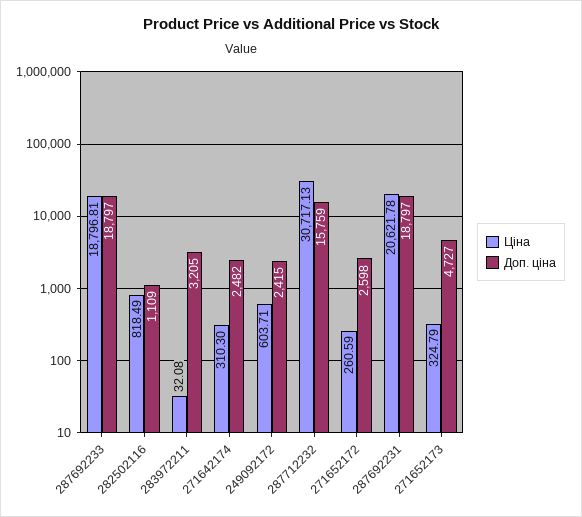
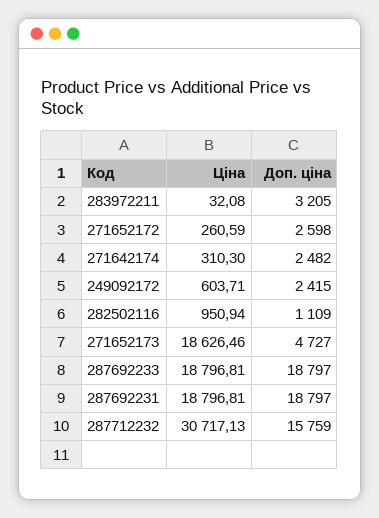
  {
    "Ціна": {
      "287692233": 18796.81,
-     "282502116": 818.49,
+     "282502116": 950.94,
      "283972211": 32.08,
      "271642174": 310.3,
      "249092172": 603.71,
      "287712232": 30717.13,
      "271652172": 260.59,
-     "287692231": 20621.78,
+     "287692231": 18796.81,
-     "271652173": 324.79
+     "271652173": 18626.46
    },
    "Доп. ціна": {
      "287692233": 18797,
      "282502116": 1109,
      "283972211": 3205,
      "271642174": 2482,
      "249092172": 2415,
      "287712232": 15759,
      "271652172": 2598,
      "287692231": 18797,
      "271652173": 4727
    }
  }

